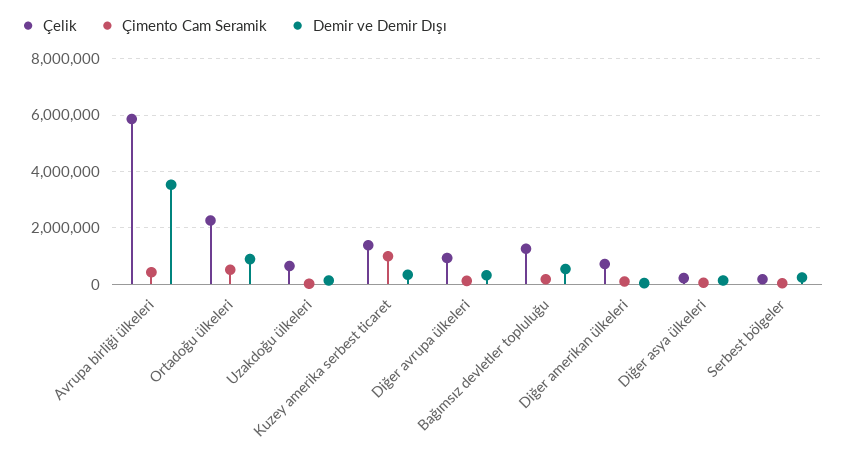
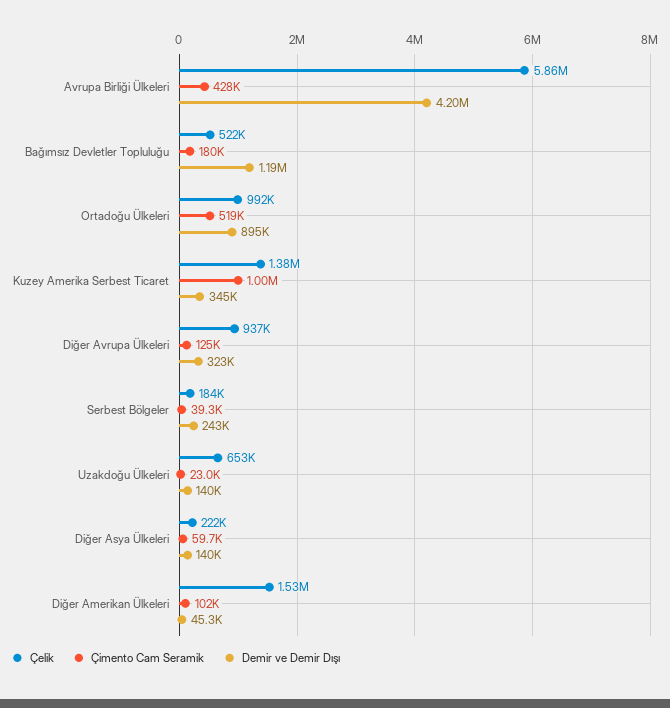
  {
    "Çelik": {
      "Avrupa birliği ülkeleri": 5860000,
-     "Ortadoğu ülkeleri": 2250000,
+     "Ortadoğu ülkeleri": 992000,
      "Uzakdoğu ülkeleri": 653000,
      "Kuzey amerika serbest ticaret": 1380000,
      "Diğer avrupa ülkeleri": 937000,
-     "Bağımsız devletler topluluğu": 1250000,
+     "Bağımsız devletler topluluğu": 522000,
-     "Diğer amerikan ülkeleri": 750000,
+     "Diğer amerikan ülkeleri": 1530000,
      "Diğer asya ülkeleri": 222000,
      "Serbest bölgeler": 184000
    },
    "Çimento Cam Seramik": {
      "Avrupa birliği ülkeleri": 428000,
      "Ortadoğu ülkeleri": 519000,
      "Uzakdoğu ülkeleri": 23000,
      "Kuzey amerika serbest ticaret": 1000000,
      "Diğer avrupa ülkeleri": 125000,
      "Bağımsız devletler topluluğu": 180000,
      "Diğer amerikan ülkeleri": 102000,
      "Diğer asya ülkeleri": 59700,
      "Serbest bölgeler": 39300
    },
    "Demir ve Demir Dışı": {
-     "Avrupa birliği ülkeleri": 3500000,
+     "Avrupa birliği ülkeleri": 4200000,
      "Ortadoğu ülkeleri": 895000,
      "Uzakdoğu ülkeleri": 140000,
      "Kuzey amerika serbest ticaret": 345000,
      "Diğer avrupa ülkeleri": 323000,
-     "Bağımsız devletler topluluğu": 500000,
+     "Bağımsız devletler topluluğu": 1190000,
      "Diğer amerikan ülkeleri": 45300,
      "Diğer asya ülkeleri": 140000,
      "Serbest bölgeler": 243000
    }
  }

